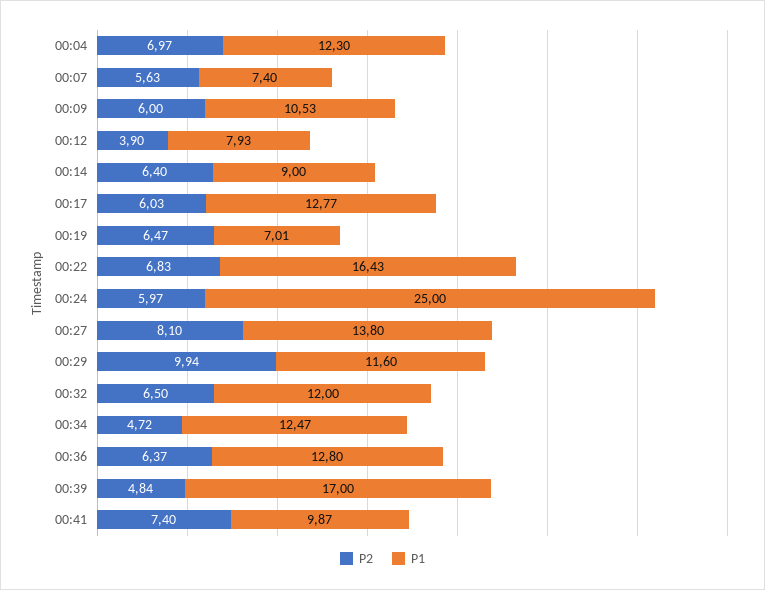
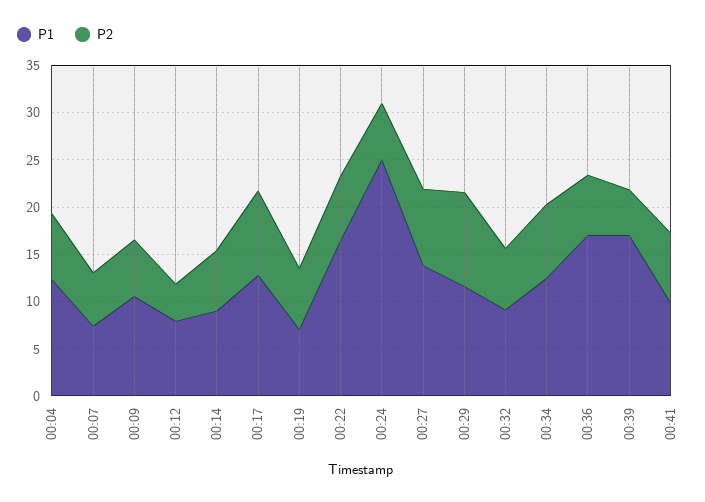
  {
    "P2": {
      "00:04": 6.97,
      "00:07": 5.63,
      "00:09": 6,
      "00:12": 3.9,
      "00:14": 6.4,
-     "00:17": 6.03,
+     "00:17": 9,
      "00:19": 6.47,
      "00:22": 6.83,
      "00:24": 5.97,
      "00:27": 8.1,
      "00:29": 9.94,
      "00:32": 6.5,
-     "00:34": 4.72,
+     "00:34": 8,
      "00:36": 6.37,
      "00:39": 4.84,
      "00:41": 7.4
    },
    "P1": {
      "00:04": 12.3,
      "00:07": 7.4,
      "00:09": 10.53,
      "00:12": 7.93,
      "00:14": 9,
      "00:17": 12.77,
      "00:19": 7.01,
      "00:22": 16.43,
      "00:24": 25,
      "00:27": 13.8,
      "00:29": 11.6,
-     "00:32": 12,
+     "00:32": 9,
      "00:34": 12.47,
-     "00:36": 12.8,
+     "00:36": 17,
      "00:39": 17,
      "00:41": 9.87
    }
  }

